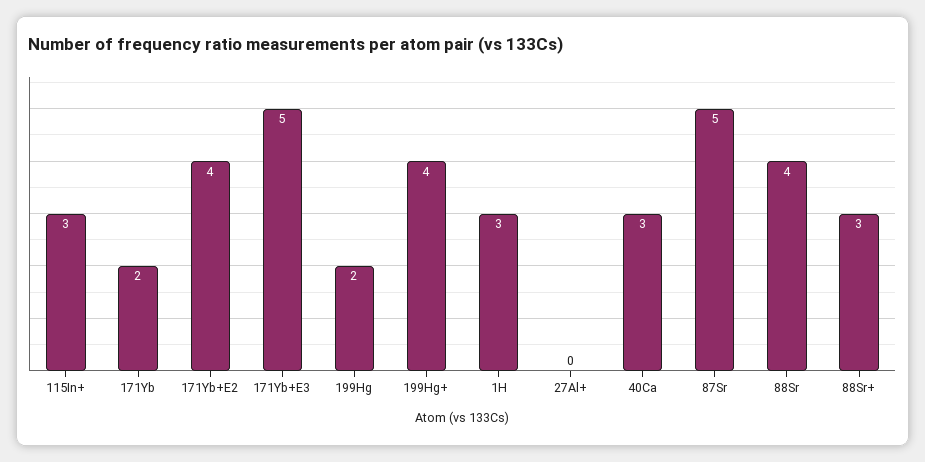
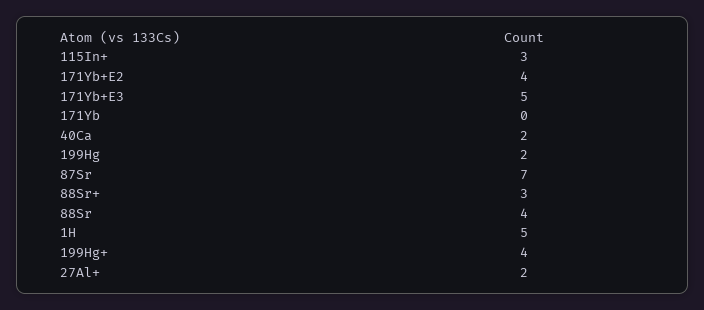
  {
    "115In+": 3,
-   "171Yb": 2,
+   "171Yb": 0,
    "171Yb+E2": 4,
    "171Yb+E3": 5,
    "199Hg": 2,
    "199Hg+": 4,
-   "1H": 3,
+   "1H": 5,
-   "27Al+": 0,
+   "27Al+": 2,
-   "40Ca": 3,
+   "40Ca": 2,
-   "87Sr": 5,
+   "87Sr": 7,
    "88Sr": 4,
    "88Sr+": 3
  }

